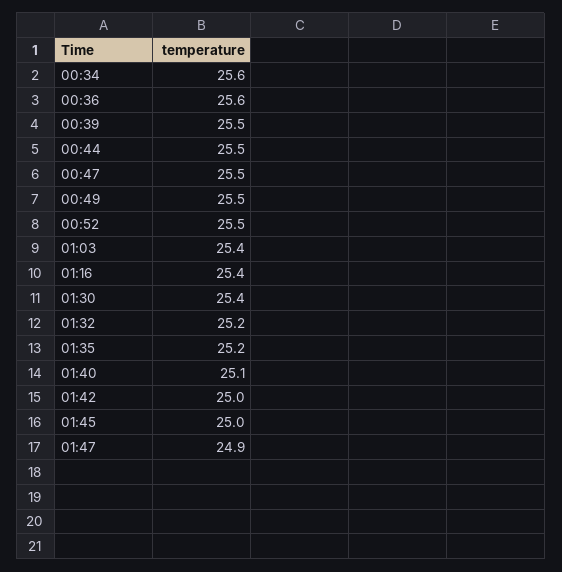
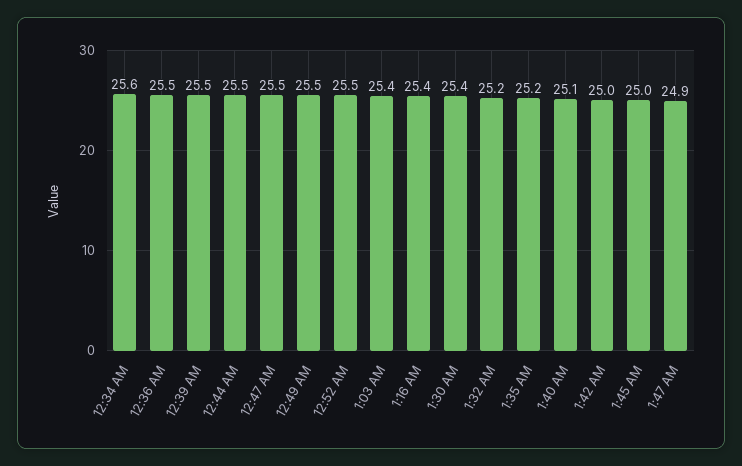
  {
    "00:34": 25.6,
-   "00:36": 25.6,
+   "00:36": 25.5,
    "00:39": 25.5,
    "00:44": 25.5,
    "00:47": 25.5,
    "00:49": 25.5,
    "00:52": 25.5,
    "01:03": 25.4,
    "01:16": 25.4,
    "01:30": 25.4,
    "01:32": 25.2,
    "01:35": 25.2,
    "01:40": 25.1,
    "01:42": 25,
    "01:45": 25,
    "01:47": 24.9
  }

